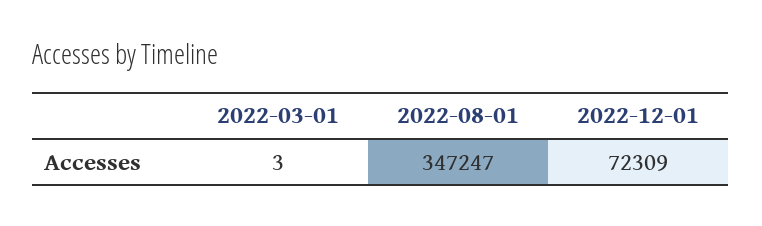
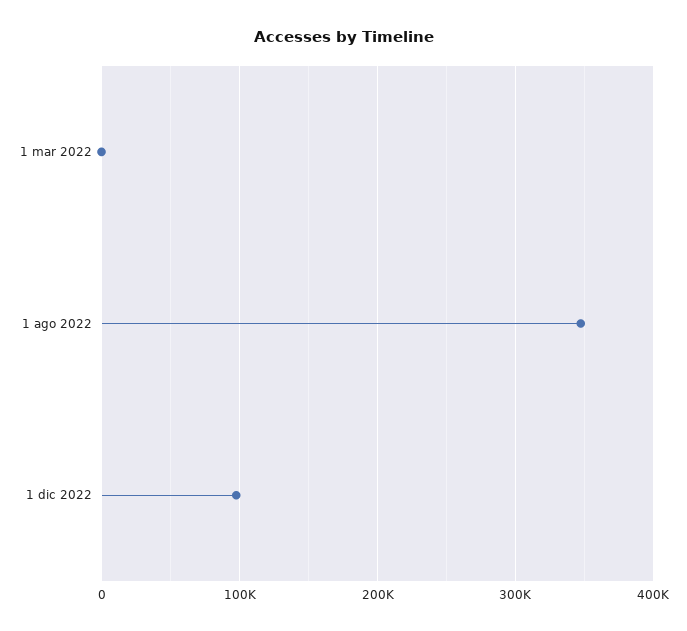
  {
    "2022-03-01": 3,
    "2022-08-01": 347247,
-   "2022-12-01": 72309
+   "2022-12-01": 100000
  }

